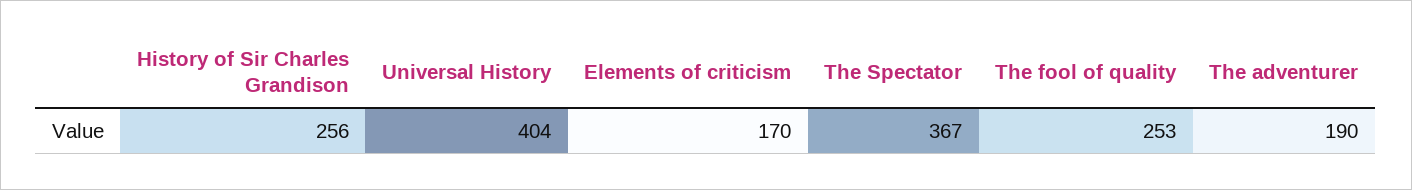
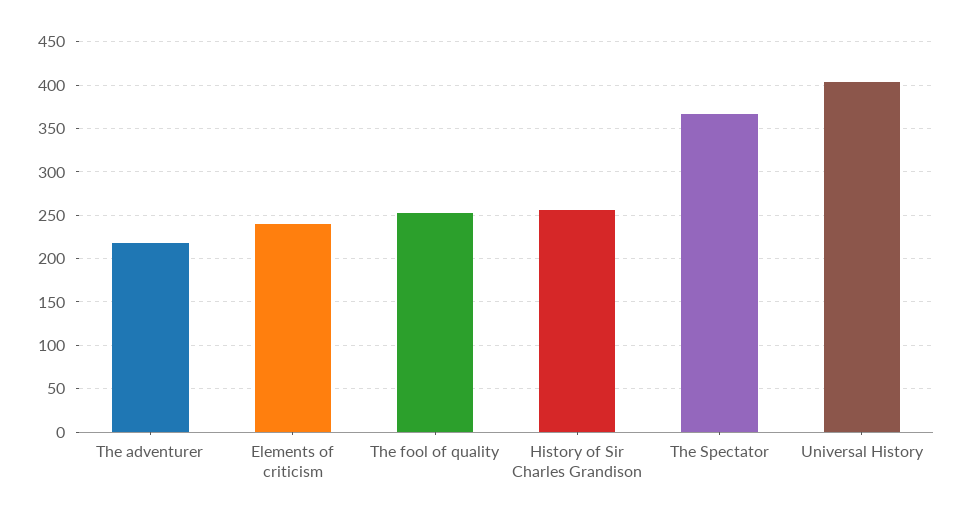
  {
    "History of Sir Charles Grandison": 256,
    "Universal History": 404,
-   "Elements of criticism": 170,
+   "Elements of criticism": 240,
    "The Spectator": 367,
    "The fool of quality": 253,
-   "The adventurer": 190
+   "The adventurer": 220
  }

